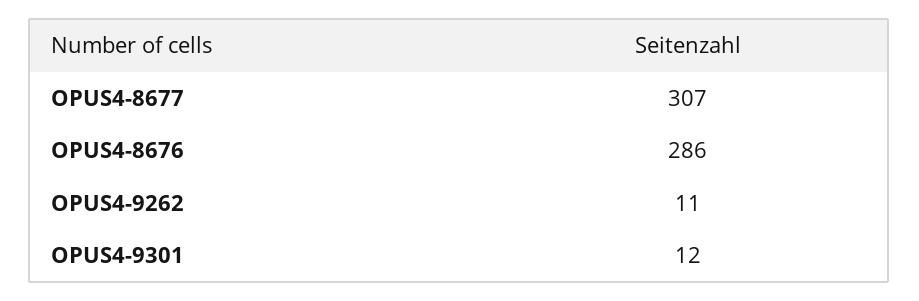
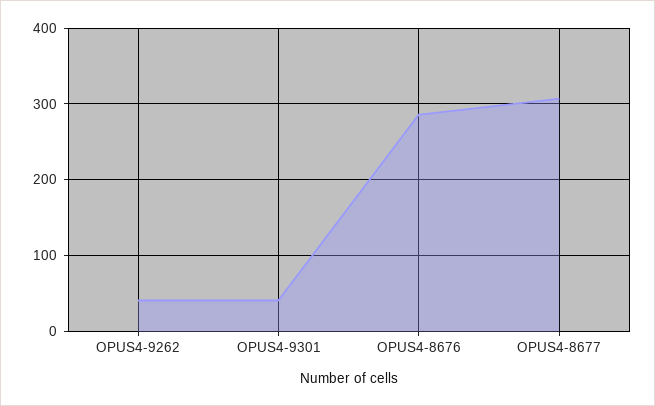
  {
    "OPUS4-8677": 307,
    "OPUS4-8676": 286,
-   "OPUS4-9262": 11,
+   "OPUS4-9262": 40,
-   "OPUS4-9301": 12
+   "OPUS4-9301": 40
  }

